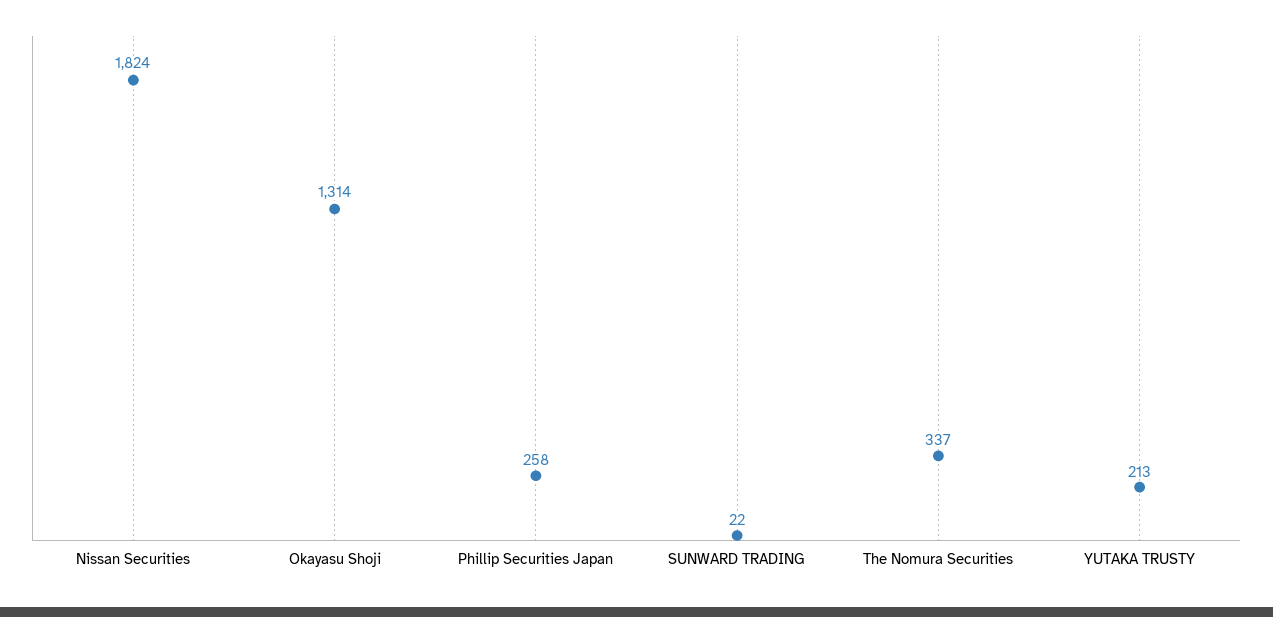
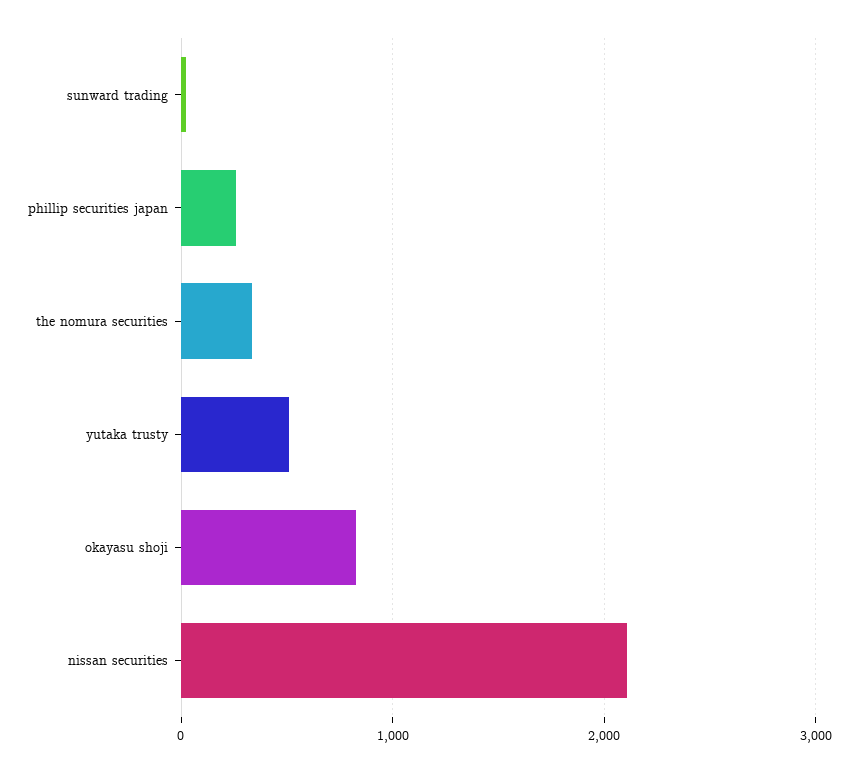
  {
-   "Nissan Securities": 1824,
+   "Nissan Securities": 2100,
-   "Okayasu Shoji": 1314,
+   "Okayasu Shoji": 800,
    "Phillip Securities Japan": 258,
    "SUNWARD TRADING": 22,
    "The Nomura Securities": 337,
-   "YUTAKA TRUSTY": 213
+   "YUTAKA TRUSTY": 500
  }

